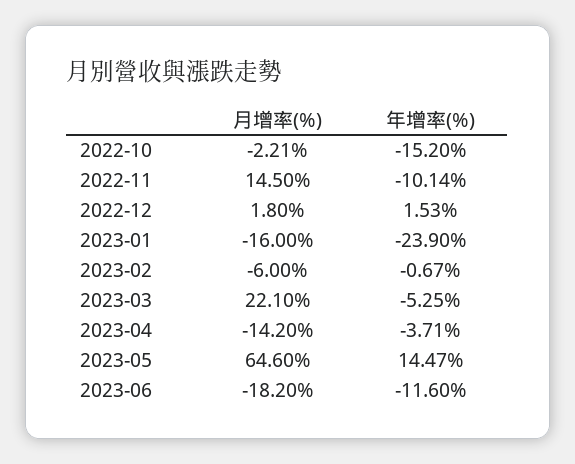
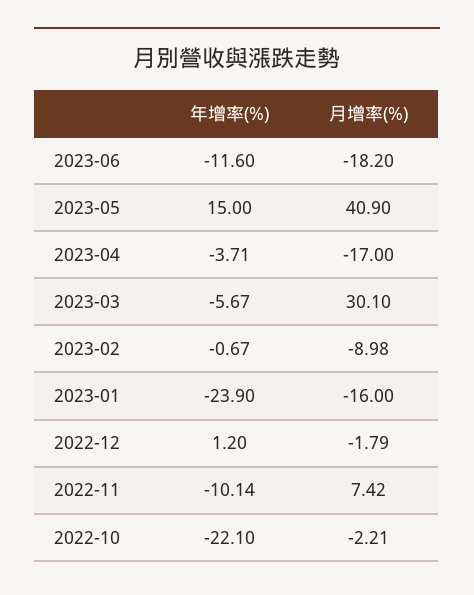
  {
    "月增率(%)": {
      "2022-10": -2.21,
-     "2022-11": 14.5,
+     "2022-11": 7.42,
-     "2022-12": 1.8,
+     "2022-12": -1.79,
      "2023-01": -16,
-     "2023-02": -6,
+     "2023-02": -8.98,
-     "2023-03": 22.1,
+     "2023-03": 30.1,
-     "2023-04": -14.2,
+     "2023-04": -17,
-     "2023-05": 64.6,
+     "2023-05": 40.9,
      "2023-06": -18.2
    },
    "年增率(%)": {
-     "2022-10": -15.2,
+     "2022-10": -22.1,
      "2022-11": -10.14,
-     "2022-12": 1.53,
+     "2022-12": 1.2,
      "2023-01": -23.9,
      "2023-02": -0.67,
-     "2023-03": -5.25,
+     "2023-03": -5.67,
      "2023-04": -3.71,
-     "2023-05": 14.47,
+     "2023-05": 15,
      "2023-06": -11.6
    }
  }

